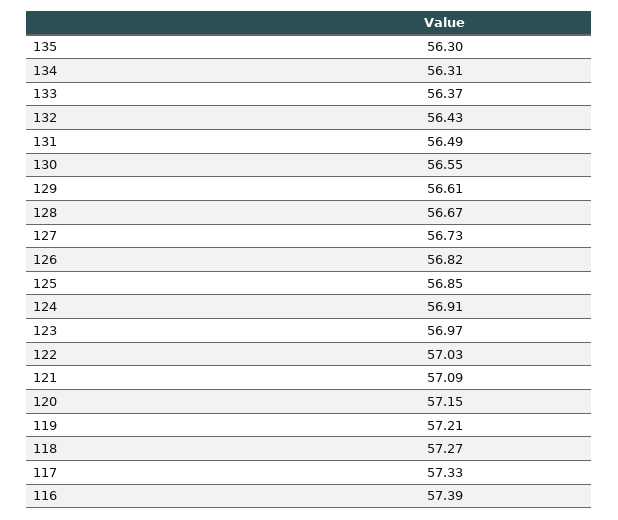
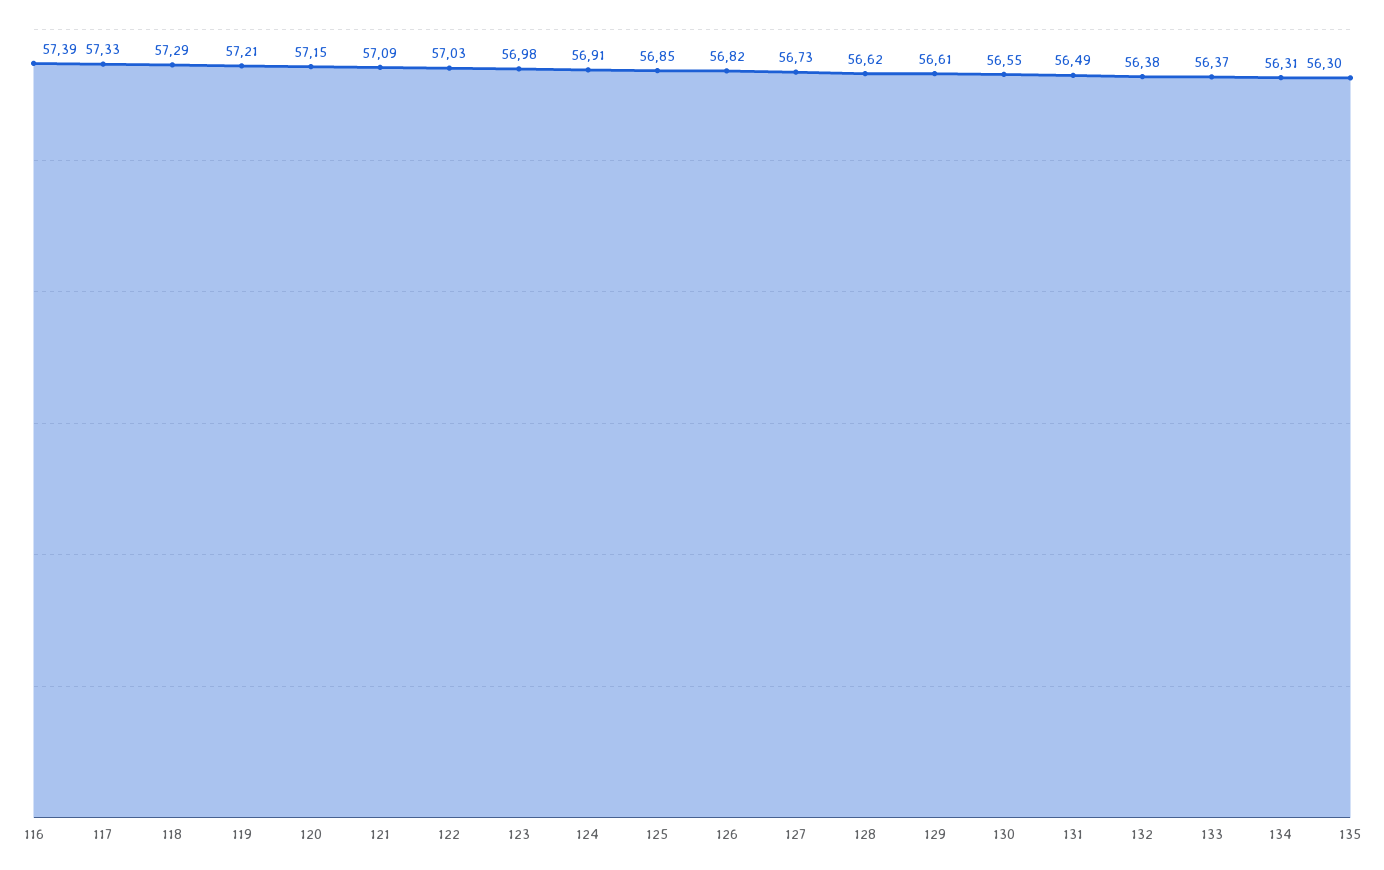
  {
    "135": 56.3,
    "134": 56.31,
    "133": 56.37,
-   "132": 56.43,
+   "132": 56.38,
    "131": 56.49,
    "130": 56.55,
    "129": 56.61,
-   "128": 56.67,
+   "128": 56.62,
    "127": 56.73,
    "126": 56.82,
    "125": 56.85,
    "124": 56.91,
-   "123": 56.97,
+   "123": 56.98,
    "122": 57.03,
    "121": 57.09,
    "120": 57.15,
    "119": 57.21,
-   "118": 57.27,
+   "118": 57.29,
    "117": 57.33,
    "116": 57.39
  }

